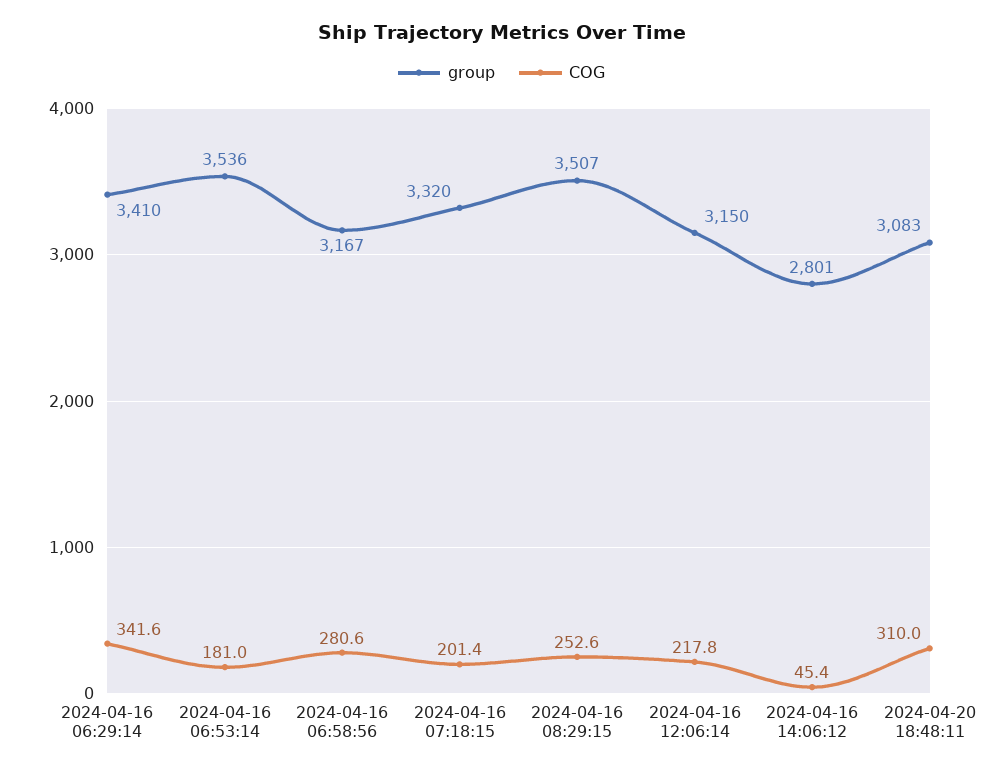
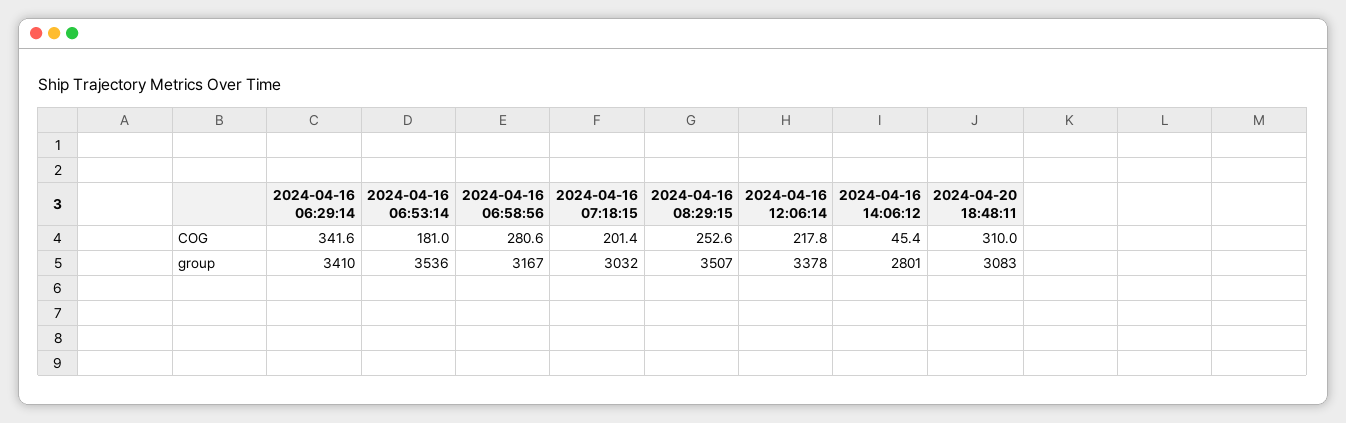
  {
    "group": {
      "2024-04-16 06:29:14": 3410,
      "2024-04-16 06:53:14": 3536,
      "2024-04-16 06:58:56": 3167,
-     "2024-04-16 07:18:15": 3320,
+     "2024-04-16 07:18:15": 3032,
      "2024-04-16 08:29:15": 3507,
-     "2024-04-16 12:06:14": 3150,
+     "2024-04-16 12:06:14": 3378,
      "2024-04-16 14:06:12": 2801,
      "2024-04-20 18:48:11": 3083
    },
    "COG": {
      "2024-04-16 06:29:14": 341.6,
      "2024-04-16 06:53:14": 181,
      "2024-04-16 06:58:56": 280.6,
      "2024-04-16 07:18:15": 201.4,
      "2024-04-16 08:29:15": 252.6,
      "2024-04-16 12:06:14": 217.8,
      "2024-04-16 14:06:12": 45.4,
      "2024-04-20 18:48:11": 310
    }
  }

